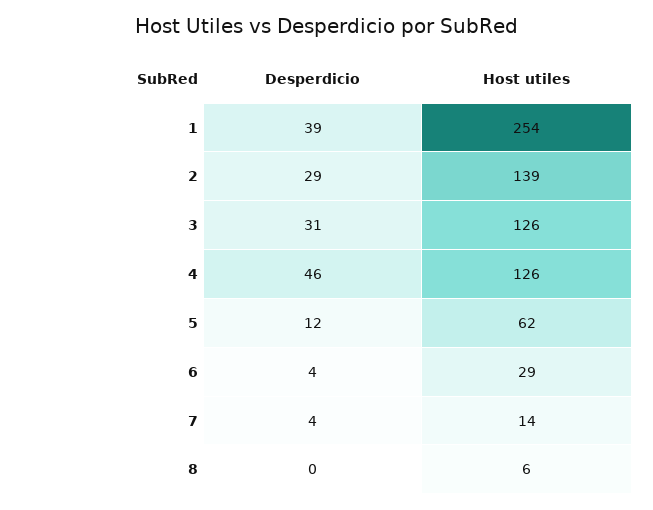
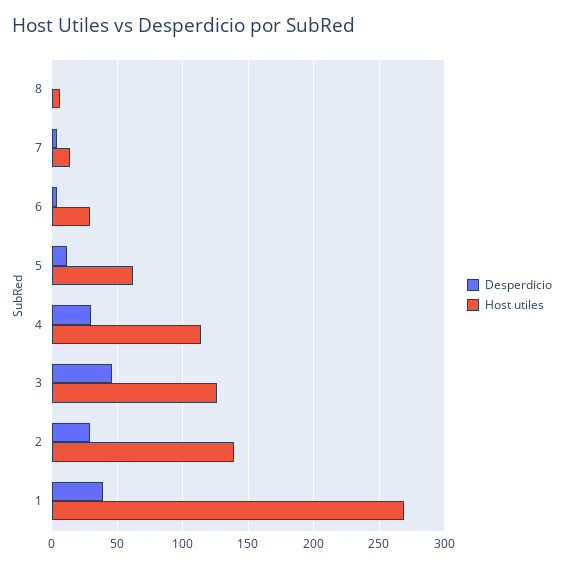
  {
    "Desperdicio": {
      "1": 39,
      "2": 29,
-     "3": 31,
+     "3": 45,
-     "4": 46,
+     "4": 30,
      "5": 12,
      "6": 4,
      "7": 4,
      "8": 0
    },
    "Host utiles": {
-     "1": 254,
+     "1": 270,
      "2": 139,
      "3": 126,
-     "4": 126,
+     "4": 115,
      "5": 62,
      "6": 29,
      "7": 14,
      "8": 6
    }
  }

